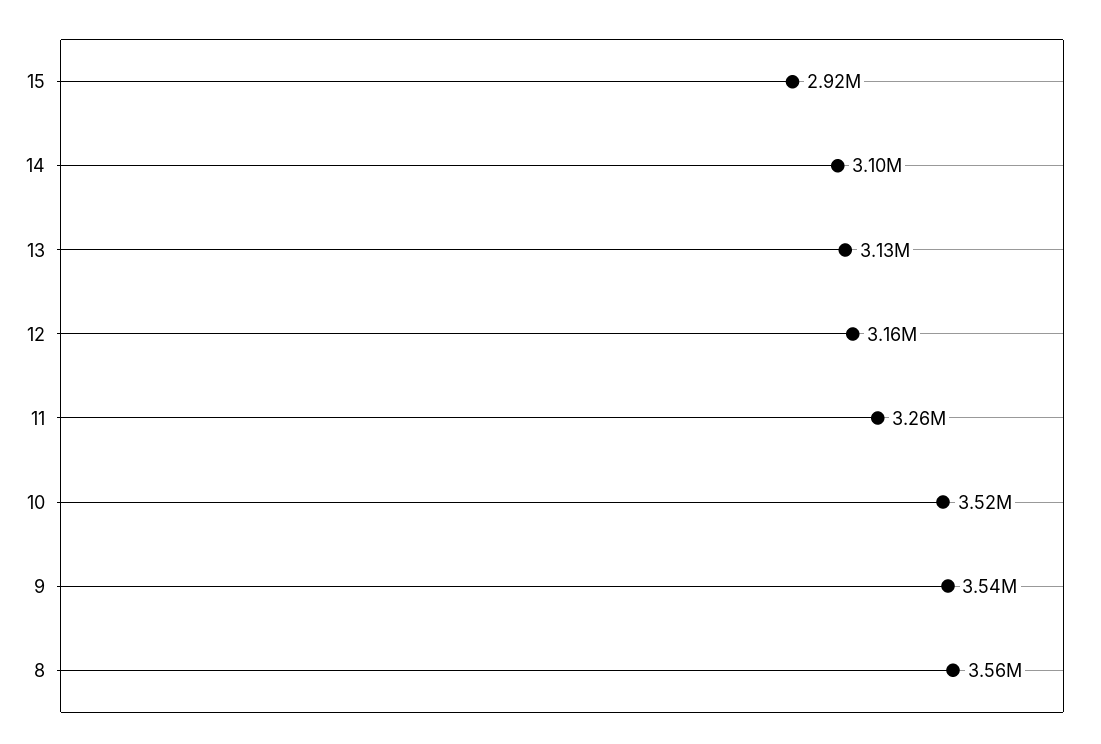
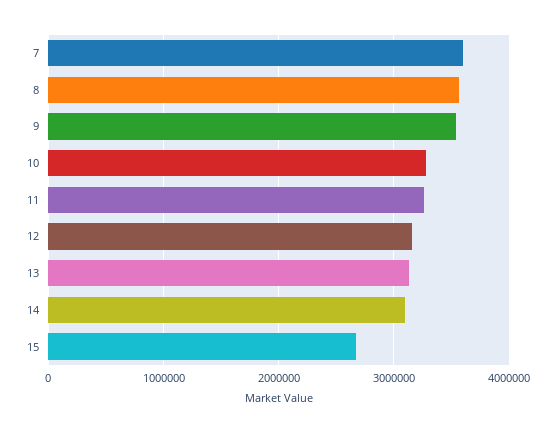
  {
-   "15": 2920000,
+   "15": 2700000,
    "14": 3100000,
    "13": 3130000,
    "12": 3160000,
    "11": 3260000,
-   "10": 3520000,
+   "10": 3300000,
    "9": 3540000,
-   "8": 3560000
+   "8": 3560000,
+   "7": 3600000
  }

